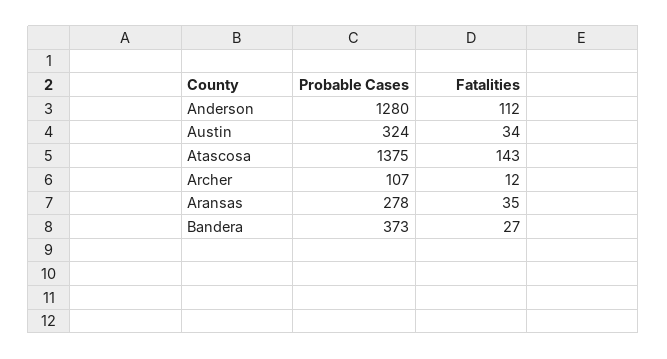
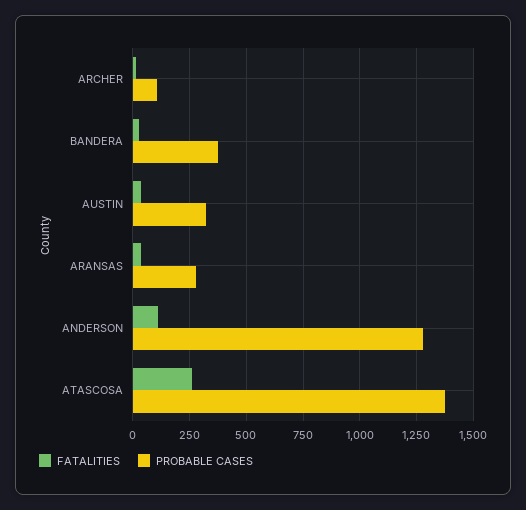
  {
    "Probable Cases": {
      "Anderson": 1280,
      "Austin": 324,
      "Atascosa": 1375,
      "Archer": 107,
      "Aransas": 278,
      "Bandera": 373
    },
    "Fatalities": {
      "Anderson": 112,
      "Austin": 34,
-     "Atascosa": 143,
+     "Atascosa": 250,
      "Archer": 12,
      "Aransas": 35,
      "Bandera": 27
    }
  }

